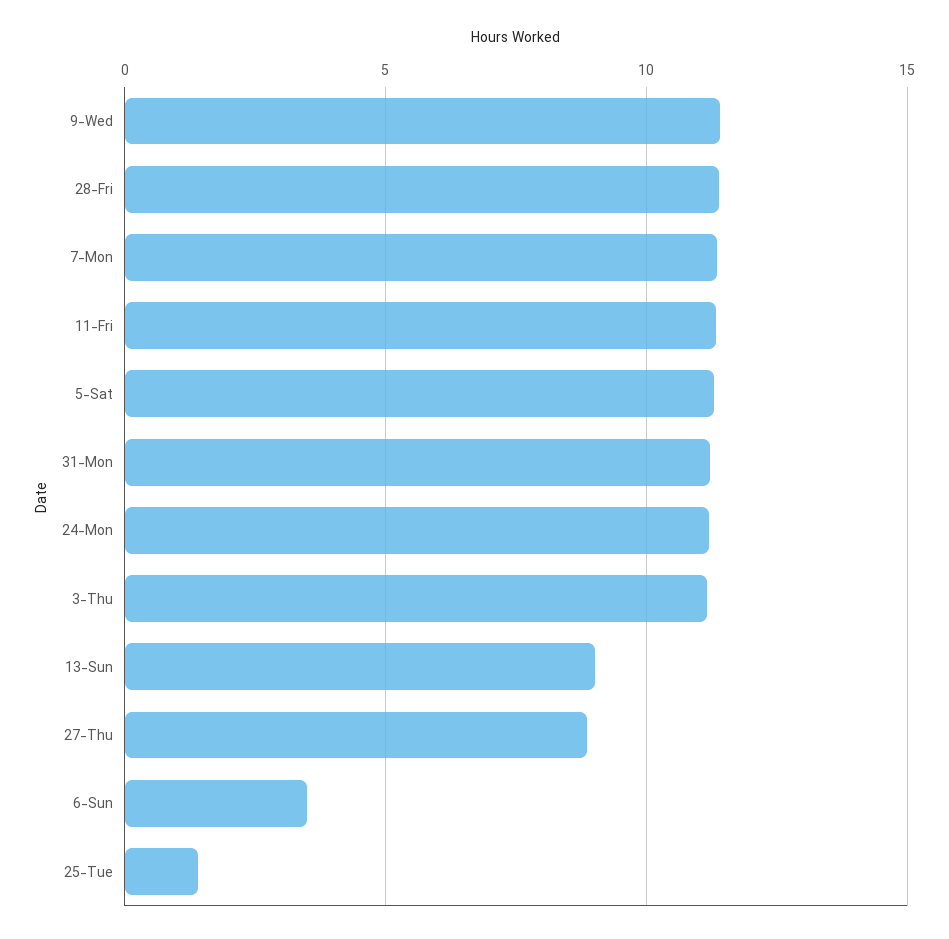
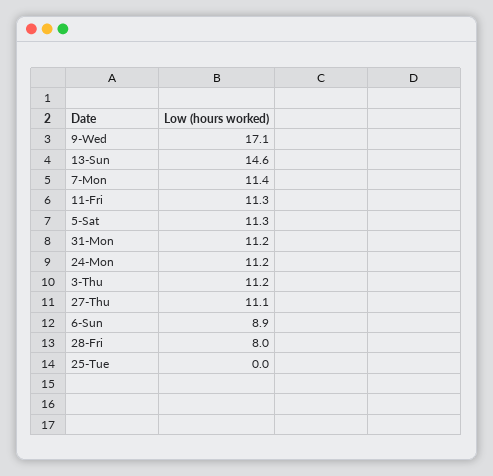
  {
-   "9-Wed": 11.5,
+   "9-Wed": 17.1,
-   "28-Fri": 11.5,
+   "28-Fri": 8,
    "7-Mon": 11.4,
    "11-Fri": 11.3,
    "5-Sat": 11.3,
    "31-Mon": 11.2,
    "24-Mon": 11.2,
    "3-Thu": 11.2,
-   "13-Sun": 9,
+   "13-Sun": 14.6,
-   "27-Thu": 9,
+   "27-Thu": 11.1,
-   "6-Sun": 3.5,
+   "6-Sun": 8.9,
-   "25-Tue": 1.5
+   "25-Tue": 0
  }

